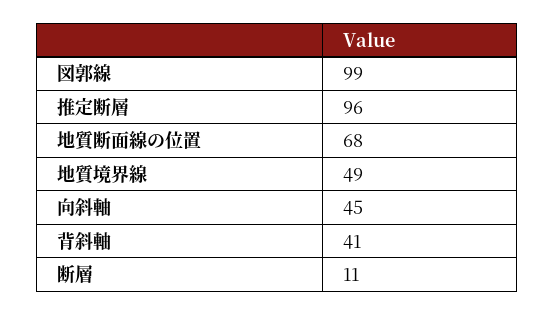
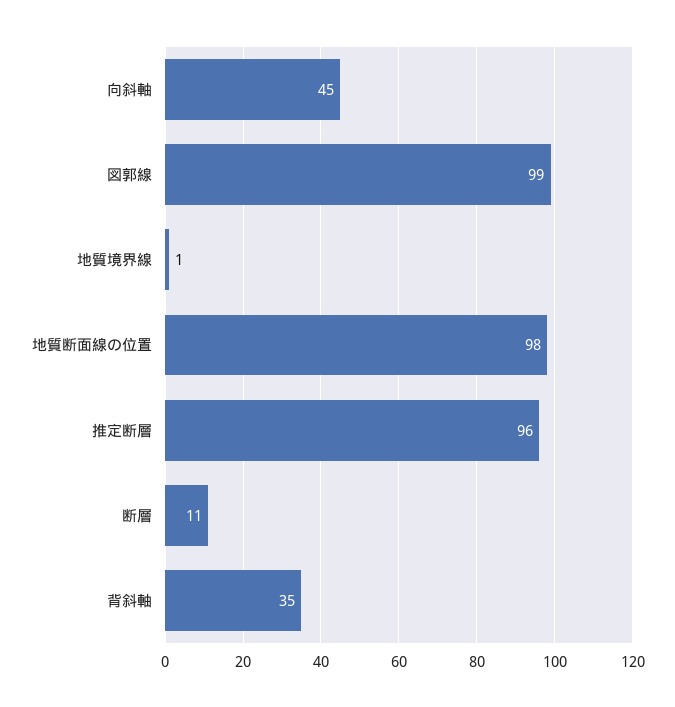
  {
    "図郭線": 99,
    "推定断層": 96,
-   "地質断面線の位置": 68,
+   "地質断面線の位置": 98,
-   "地質境界線": 49,
+   "地質境界線": 1,
    "向斜軸": 45,
-   "背斜軸": 41,
+   "背斜軸": 35,
    "断層": 11
  }

